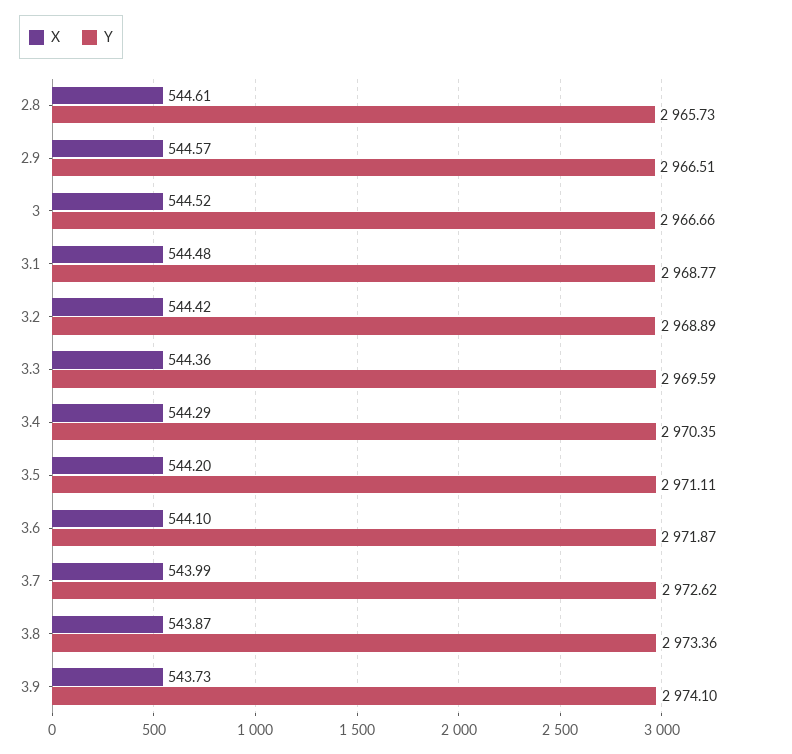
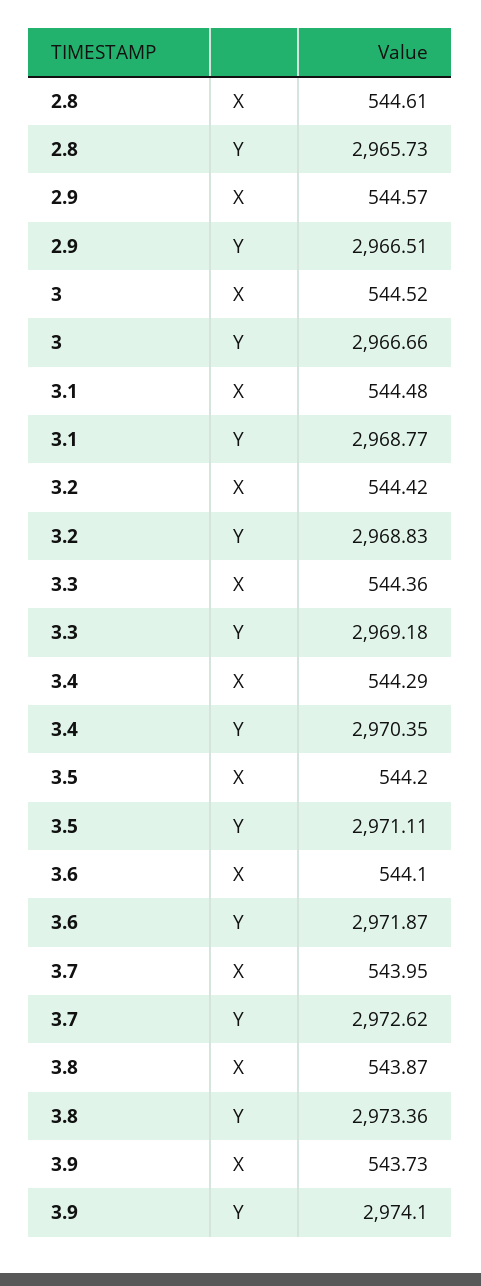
  {
    "X": {
      "2.8": 544.61,
      "2.9": 544.57,
      "3": 544.52,
      "3.1": 544.48,
      "3.2": 544.42,
      "3.3": 544.36,
      "3.4": 544.29,
      "3.5": 544.2,
      "3.6": 544.1,
-     "3.7": 543.99,
+     "3.7": 543.95,
      "3.8": 543.87,
      "3.9": 543.73
    },
    "Y": {
      "2.8": 2965.73,
      "2.9": 2966.51,
      "3": 2966.66,
      "3.1": 2968.77,
-     "3.2": 2968.89,
+     "3.2": 2968.83,
-     "3.3": 2969.59,
+     "3.3": 2969.18,
      "3.4": 2970.35,
      "3.5": 2971.11,
      "3.6": 2971.87,
      "3.7": 2972.62,
      "3.8": 2973.36,
      "3.9": 2974.1
    }
  }

